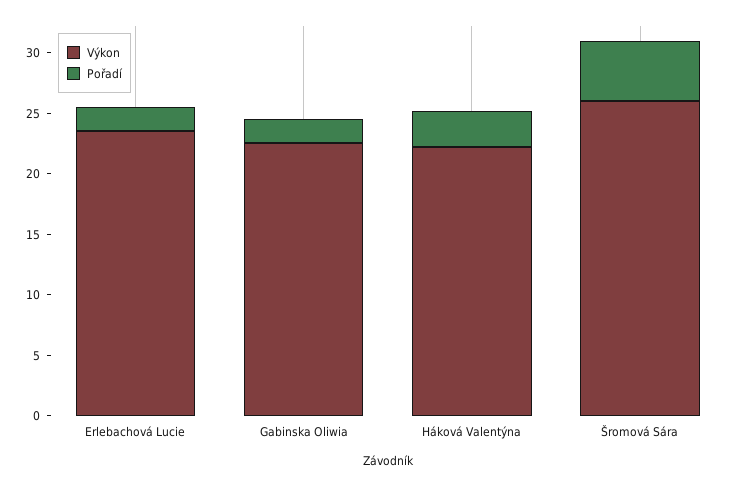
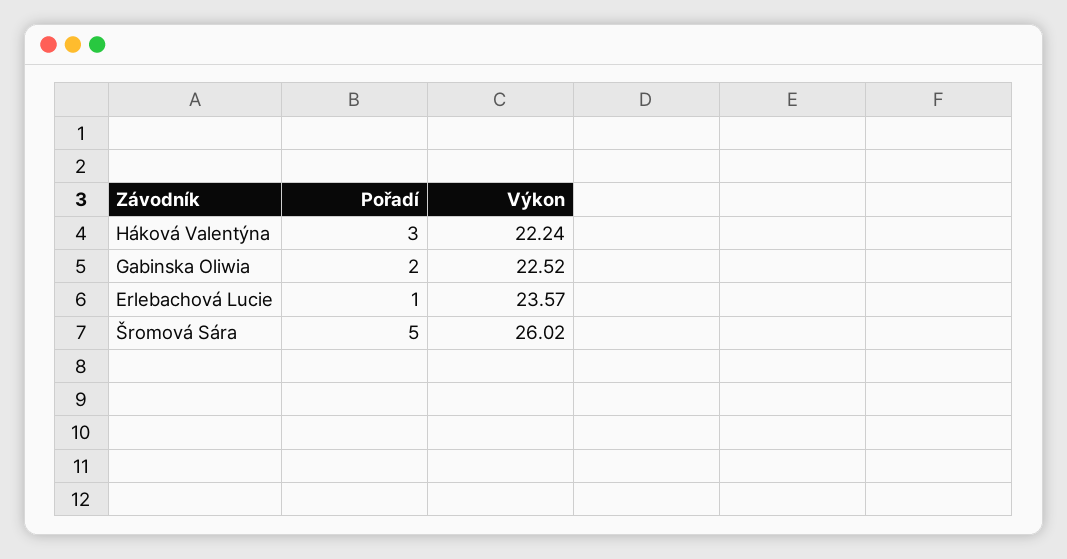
  {
    "Výkon": {
      "Erlebachová Lucie": 23.57,
      "Gabinska Oliwia": 22.52,
      "Háková Valentýna": 22.24,
      "Šromová Sára": 26.02
    },
    "Pořadí": {
-     "Erlebachová Lucie": 2,
+     "Erlebachová Lucie": 1,
      "Gabinska Oliwia": 2,
      "Háková Valentýna": 3,
      "Šromová Sára": 5
    }
  }

